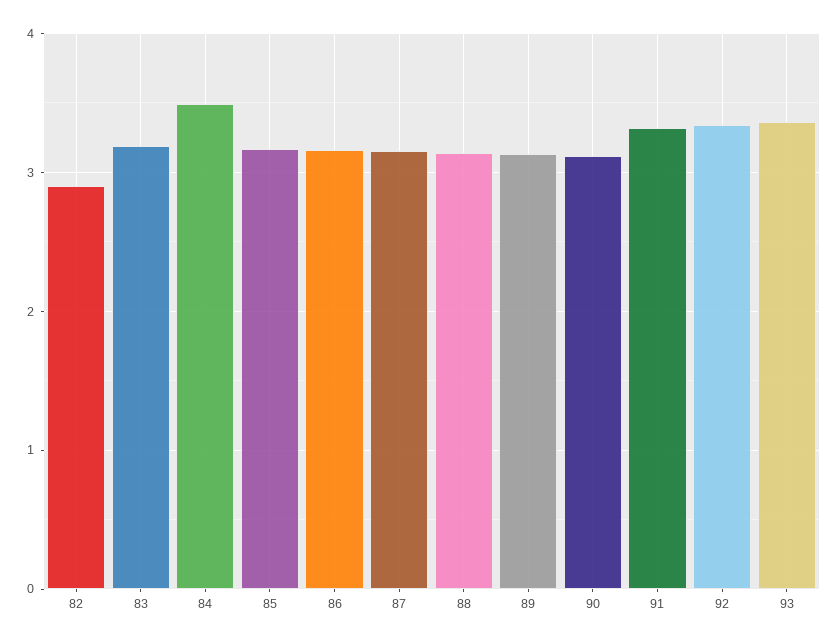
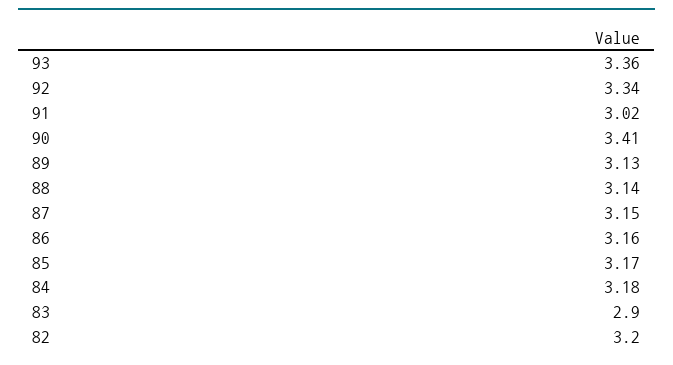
  {
-   "82": 2.9,
+   "82": 3.2,
-   "83": 3.2,
+   "83": 2.9,
-   "84": 3.5,
+   "84": 3.18,
    "85": 3.17,
    "86": 3.16,
    "87": 3.15,
    "88": 3.14,
    "89": 3.13,
-   "90": 3.1,
+   "90": 3.41,
-   "91": 3.3,
+   "91": 3.02,
    "92": 3.34,
    "93": 3.36
  }

